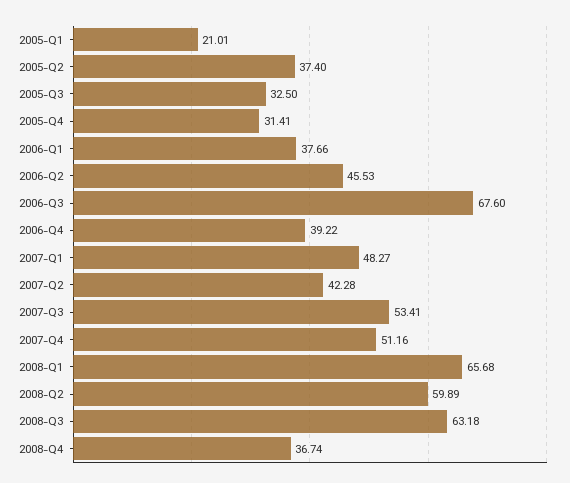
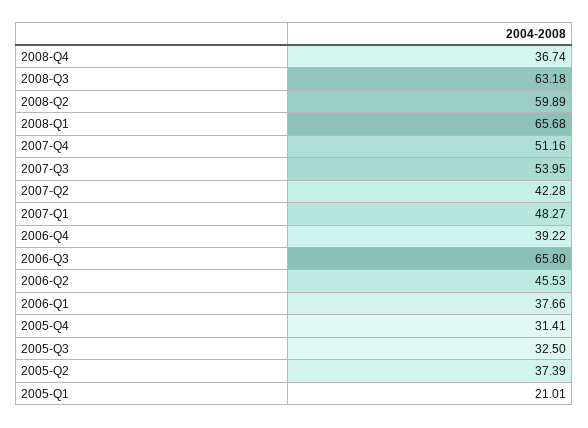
  {
    "2005-Q1": 21.01,
-   "2005-Q2": 37.4,
+   "2005-Q2": 37.39,
    "2005-Q3": 32.5,
    "2005-Q4": 31.41,
    "2006-Q1": 37.66,
    "2006-Q2": 45.53,
-   "2006-Q3": 67.6,
+   "2006-Q3": 65.8,
    "2006-Q4": 39.22,
    "2007-Q1": 48.27,
    "2007-Q2": 42.28,
-   "2007-Q3": 53.41,
+   "2007-Q3": 53.95,
    "2007-Q4": 51.16,
    "2008-Q1": 65.68,
    "2008-Q2": 59.89,
    "2008-Q3": 63.18,
    "2008-Q4": 36.74
  }

